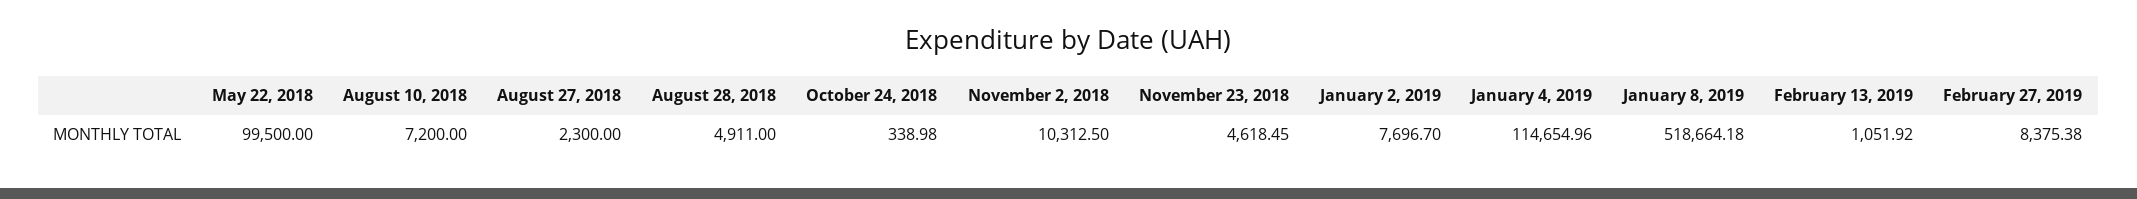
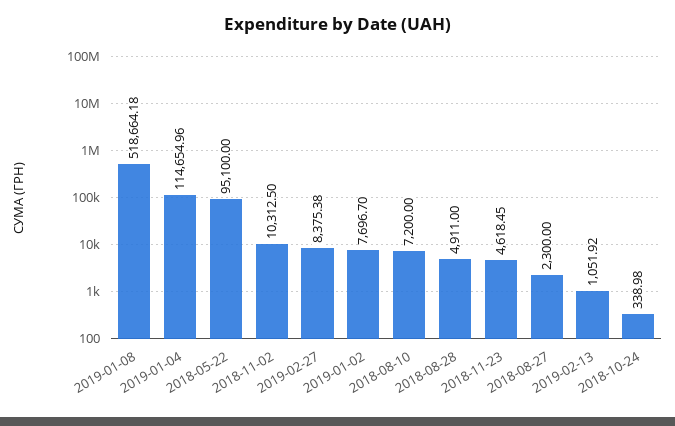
  {
-   "May 22, 2018": 99500,
+   "May 22, 2018": 95100,
    "August 10, 2018": 7200,
    "August 27, 2018": 2300,
    "August 28, 2018": 4911,
    "October 24, 2018": 338.98,
    "November 2, 2018": 10312.5,
    "November 23, 2018": 4618.45,
    "January 2, 2019": 7696.7,
    "January 4, 2019": 114654.96,
    "January 8, 2019": 518664.18,
    "February 13, 2019": 1051.92,
    "February 27, 2019": 8375.38
  }

